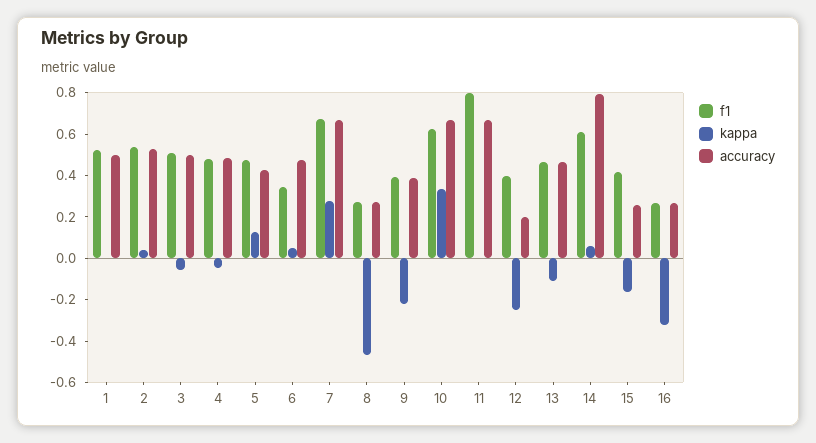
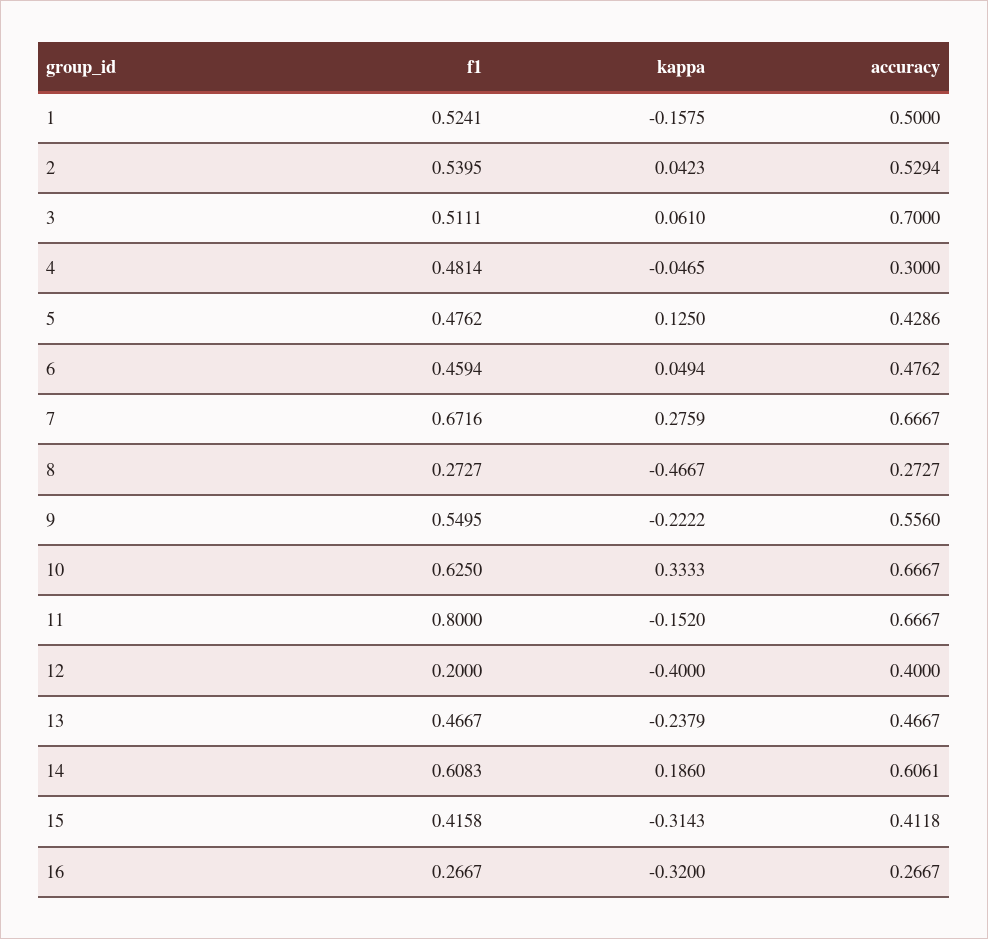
  {
    "f1": {
      "1": 0.5241,
      "2": 0.5395,
      "3": 0.5111,
      "4": 0.4814,
      "5": 0.4762,
-     "6": 0.35,
+     "6": 0.4594,
      "7": 0.6716,
      "8": 0.2727,
-     "9": 0.4,
+     "9": 0.5495,
      "10": 0.625,
      "11": 0.8,
-     "12": 0.4,
+     "12": 0.2,
      "13": 0.4667,
      "14": 0.6083,
      "15": 0.4158,
      "16": 0.2667
    },
    "kappa": {
-     "1": 0,
+     "1": -0.1575,
      "2": 0.0423,
-     "3": -0.05,
+     "3": 0.061,
      "4": -0.0465,
      "5": 0.125,
      "6": 0.0494,
      "7": 0.2759,
      "8": -0.4667,
      "9": -0.2222,
      "10": 0.3333,
-     "11": 0,
+     "11": -0.152,
-     "12": -0.25,
+     "12": -0.4,
-     "13": -0.1,
+     "13": -0.2379,
-     "14": 0.05,
+     "14": 0.186,
-     "15": -0.15,
+     "15": -0.3143,
      "16": -0.32
    },
    "accuracy": {
      "1": 0.5,
      "2": 0.5294,
-     "3": 0.5,
+     "3": 0.7,
-     "4": 0.5,
+     "4": 0.3,
      "5": 0.4286,
      "6": 0.4762,
      "7": 0.6667,
      "8": 0.2727,
-     "9": 0.4,
+     "9": 0.556,
      "10": 0.6667,
      "11": 0.6667,
-     "12": 0.2,
+     "12": 0.4,
      "13": 0.4667,
-     "14": 0.8,
+     "14": 0.6061,
-     "15": 0.25,
+     "15": 0.4118,
      "16": 0.2667
    }
  }

